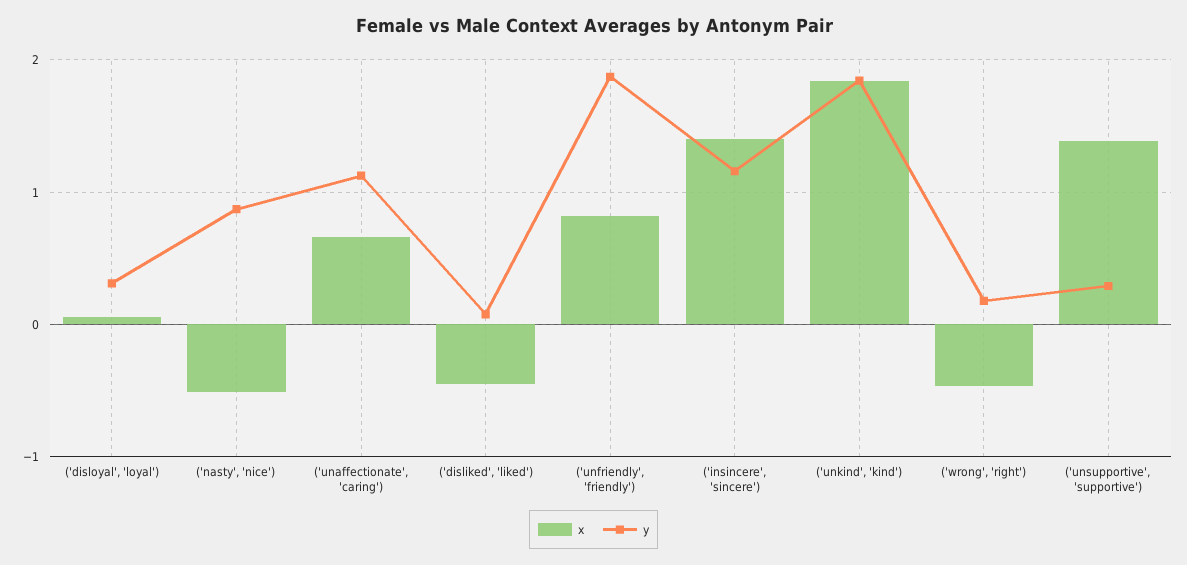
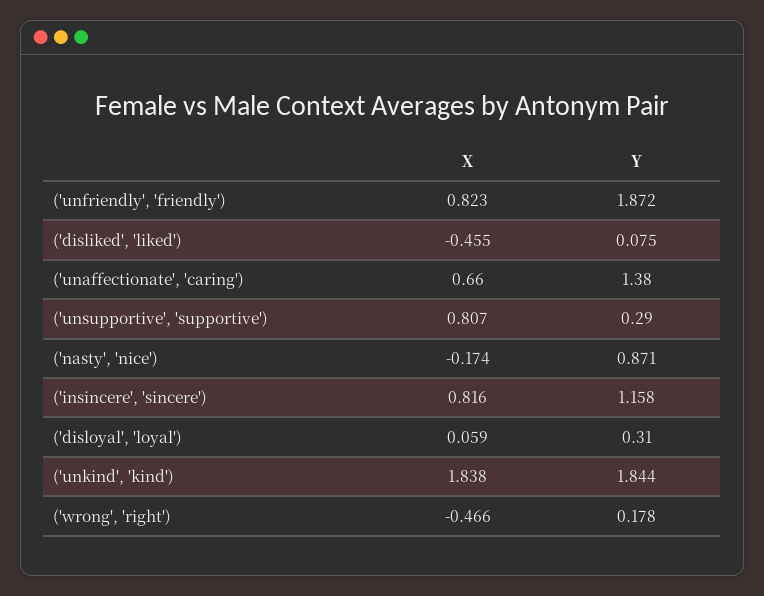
  {
    "x": {
      "('disloyal', 'loyal')": 0.059,
-     "('nasty', 'nice')": -0.5,
+     "('nasty', 'nice')": -0.174,
      "('unaffectionate', 'caring')": 0.66,
      "('disliked', 'liked')": -0.455,
      "('unfriendly', 'friendly')": 0.823,
-     "('insincere', 'sincere')": 1.4,
+     "('insincere', 'sincere')": 0.816,
      "('unkind', 'kind')": 1.838,
      "('wrong', 'right')": -0.466,
-     "('unsupportive', 'supportive')": 1.4
+     "('unsupportive', 'supportive')": 0.807
    },
    "y": {
      "('disloyal', 'loyal')": 0.31,
      "('nasty', 'nice')": 0.871,
-     "('unaffectionate', 'caring')": 1.1,
+     "('unaffectionate', 'caring')": 1.38,
      "('disliked', 'liked')": 0.075,
      "('unfriendly', 'friendly')": 1.872,
      "('insincere', 'sincere')": 1.158,
      "('unkind', 'kind')": 1.844,
      "('wrong', 'right')": 0.178,
      "('unsupportive', 'supportive')": 0.29
    }
  }

